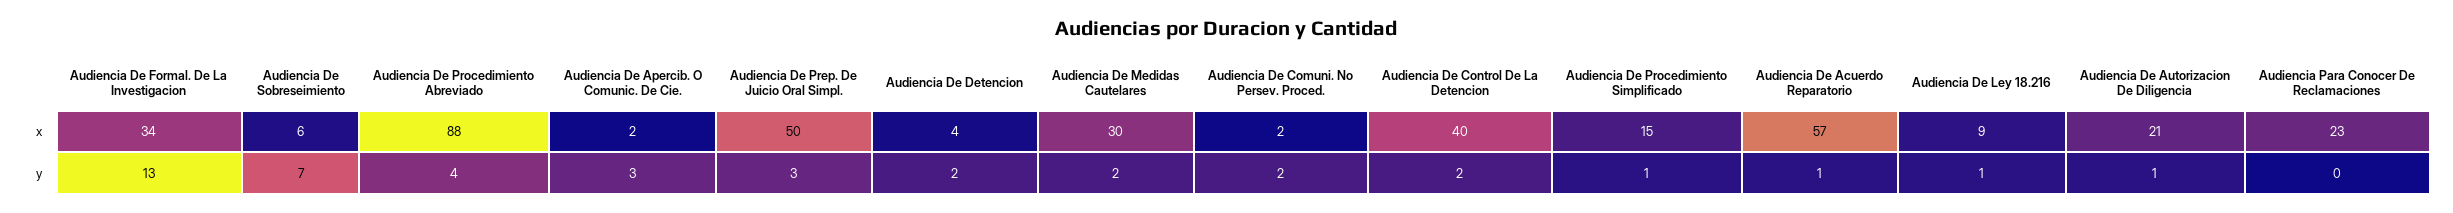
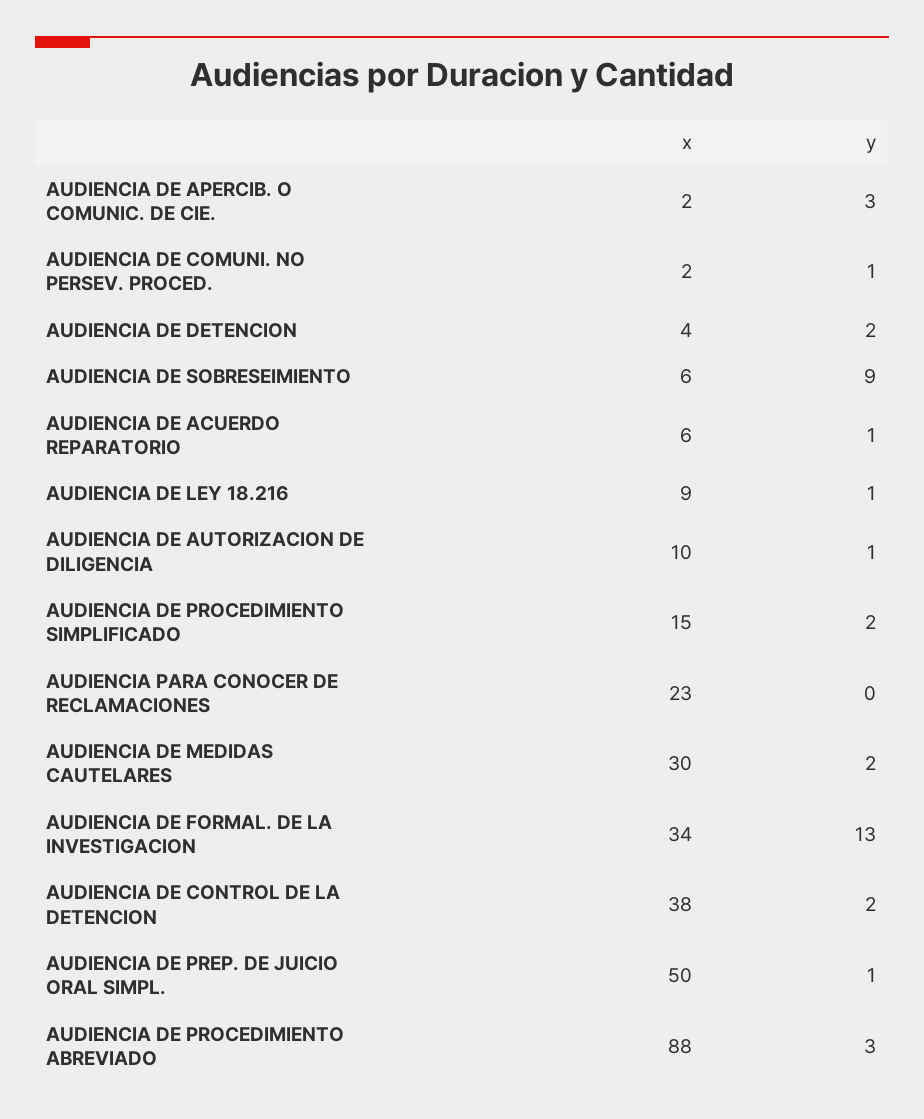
  {
    "Audiencia De Formal. De La Investigacion": {
      "x": 34,
      "y": 13
    },
    "Audiencia De Sobreseimiento": {
      "x": 6,
-     "y": 7
+     "y": 9
    },
    "Audiencia De Procedimiento Abreviado": {
      "x": 88,
-     "y": 4
+     "y": 3
    },
    "Audiencia De Apercib. O Comunic. De Cie.": {
      "x": 2,
      "y": 3
    },
    "Audiencia De Prep. De Juicio Oral Simpl.": {
      "x": 50,
-     "y": 3
+     "y": 1
    },
    "Audiencia De Detencion": {
      "x": 4,
      "y": 2
    },
    "Audiencia De Medidas Cautelares": {
      "x": 30,
      "y": 2
    },
    "Audiencia De Comuni. No Persev. Proced.": {
      "x": 2,
-     "y": 2
+     "y": 1
    },
    "Audiencia De Control De La Detencion": {
-     "x": 40,
+     "x": 38,
      "y": 2
    },
    "Audiencia De Procedimiento Simplificado": {
      "x": 15,
-     "y": 1
+     "y": 2
    },
    "Audiencia De Acuerdo Reparatorio": {
-     "x": 57,
+     "x": 6,
      "y": 1
    },
    "Audiencia De Ley 18.216": {
      "x": 9,
      "y": 1
    },
    "Audiencia De Autorizacion De Diligencia": {
-     "x": 21,
+     "x": 10,
      "y": 1
    },
    "Audiencia Para Conocer De Reclamaciones": {
      "x": 23,
      "y": 0
    }
  }

